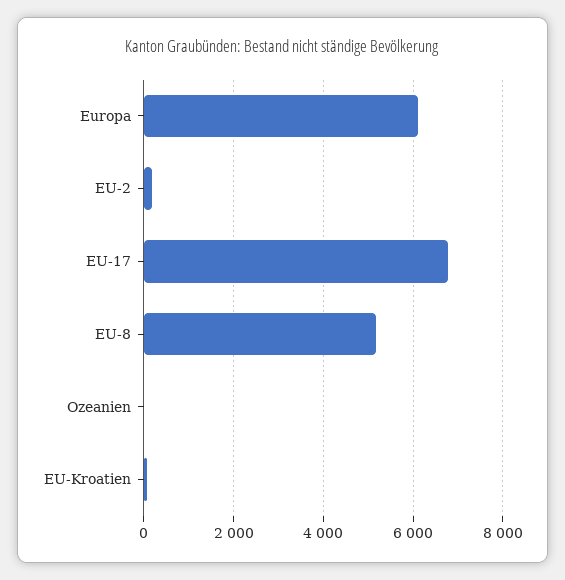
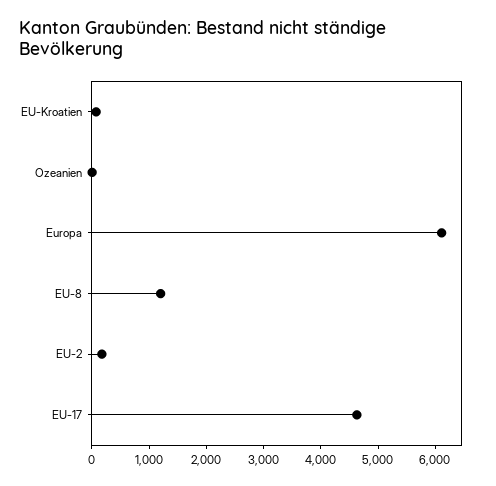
  {
    "Europa": 6200,
    "EU-2": 200,
-   "EU-17": 6800,
+   "EU-17": 4600,
-   "EU-8": 5200,
+   "EU-8": 1200,
    "Ozeanien": 0,
    "EU-Kroatien": 0
  }

